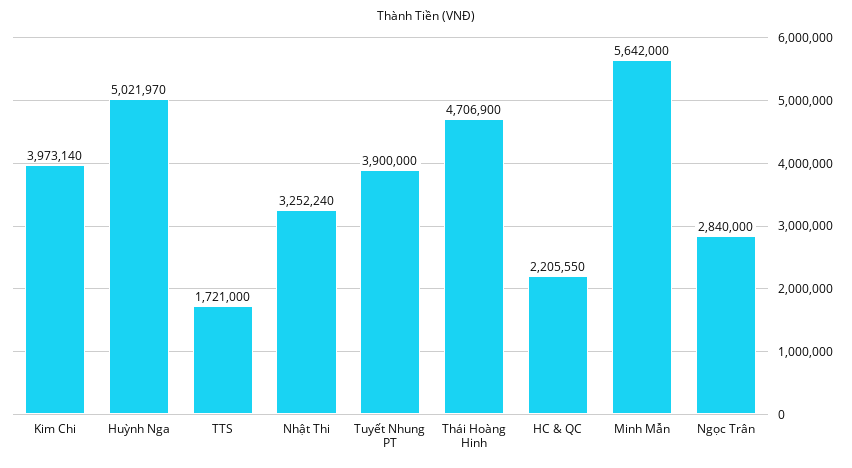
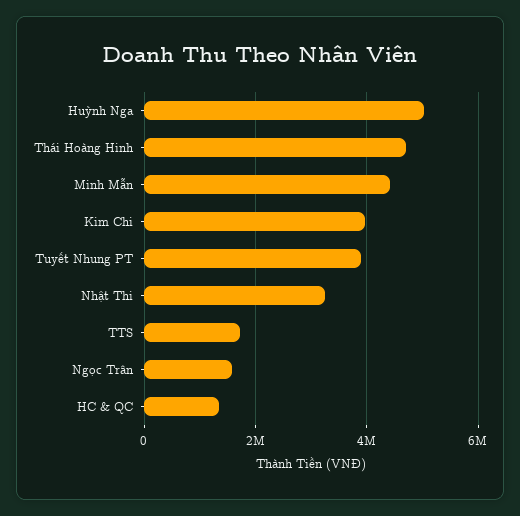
  {
    "Kim Chi": 3973140,
    "Huỳnh Nga": 5021970,
    "TTS": 1721000,
    "Nhật Thi": 3252240,
    "Tuyết Nhung PT": 3900000,
    "Thái Hoàng Hinh": 4706900,
-   "HC & QC": 2205550,
+   "HC & QC": 1400000,
-   "Minh Mẫn": 5642000,
+   "Minh Mẫn": 4400000,
-   "Ngọc Trân": 2840000
+   "Ngọc Trân": 1600000
  }

